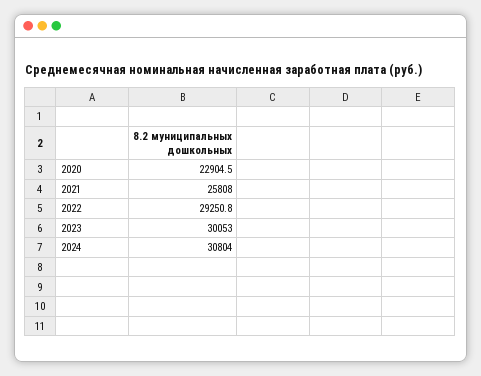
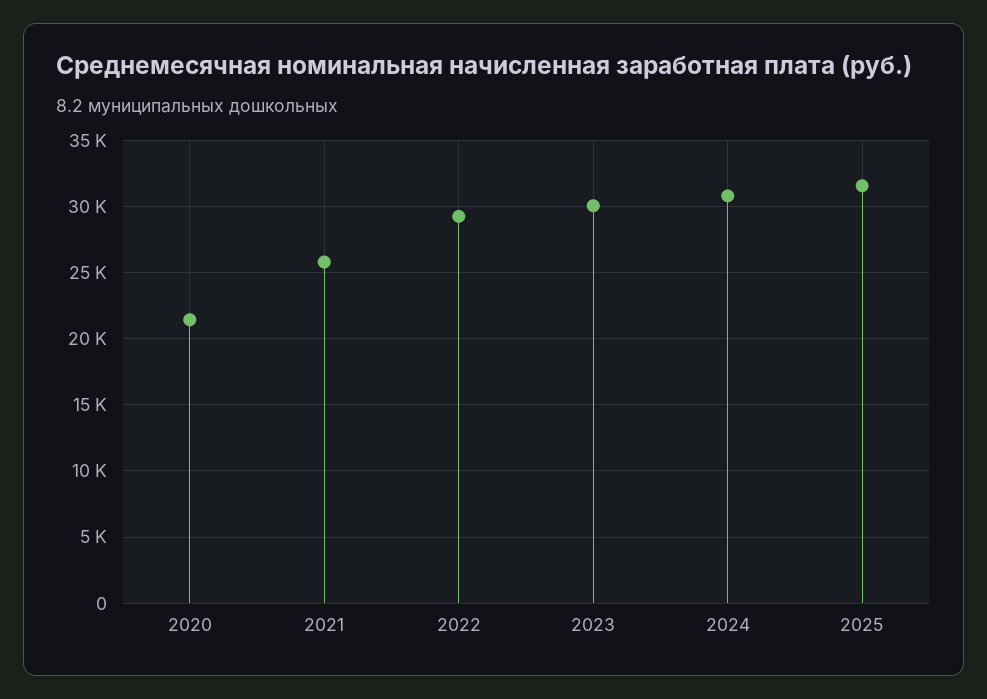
  {
-   "2020": 22904.5,
+   "2020": 21500,
    "2021": 25808,
    "2022": 29250.8,
    "2023": 30053,
-   "2024": 30804
+   "2024": 30804,
+   "2025": 31500
  }

